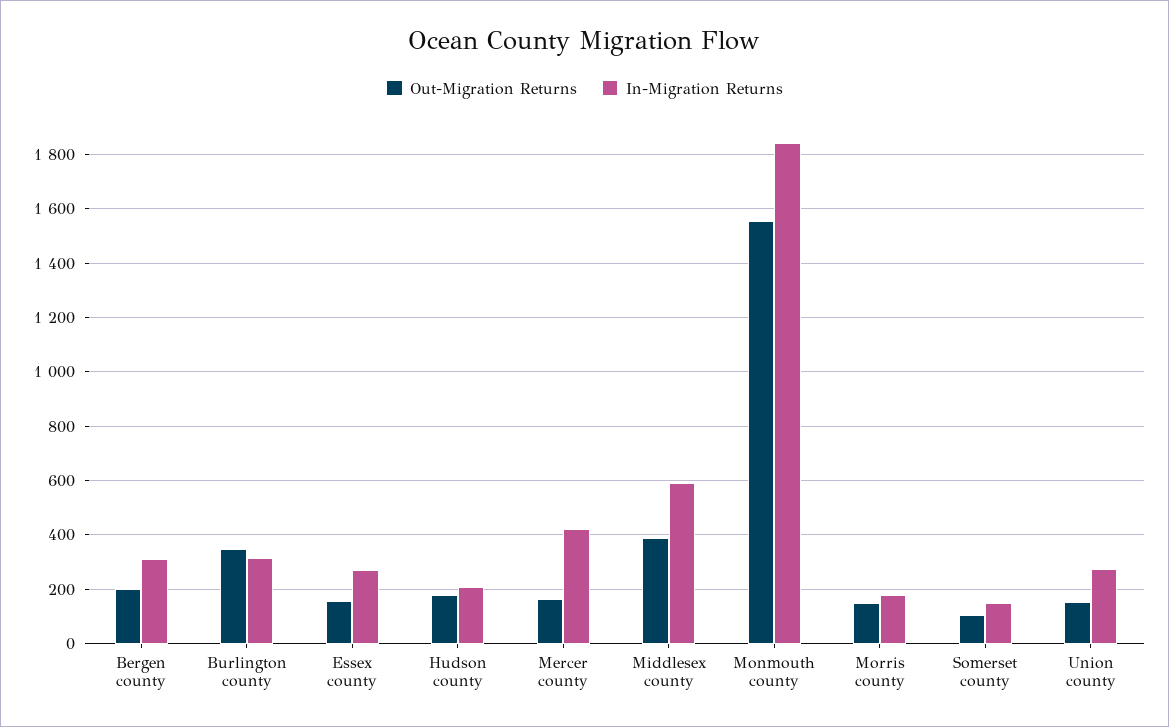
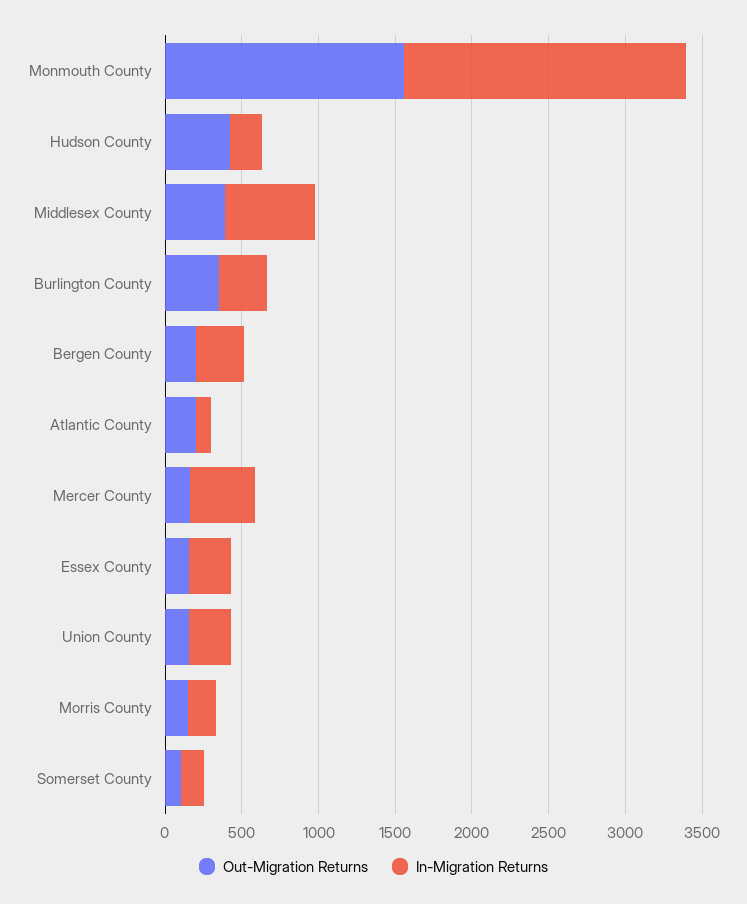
  {
    "Out-Migration Returns": {
      "Bergen county": 200,
      "Burlington county": 350,
      "Essex county": 150,
-     "Hudson county": 175,
+     "Hudson county": 400,
      "Mercer county": 175,
      "Middlesex county": 400,
      "Monmouth county": 1550,
      "Morris county": 150,
      "Somerset county": 100,
-     "Union county": 150
+     "Union county": 150,
+     "Atlantic County": 200
    },
    "In-Migration Returns": {
      "Bergen county": 300,
      "Burlington county": 325,
      "Essex county": 275,
      "Hudson county": 200,
      "Mercer county": 425,
      "Middlesex county": 600,
      "Monmouth county": 1850,
      "Morris county": 175,
      "Somerset county": 150,
-     "Union county": 275
+     "Union county": 275,
+     "Atlantic County": 100
    }
  }

